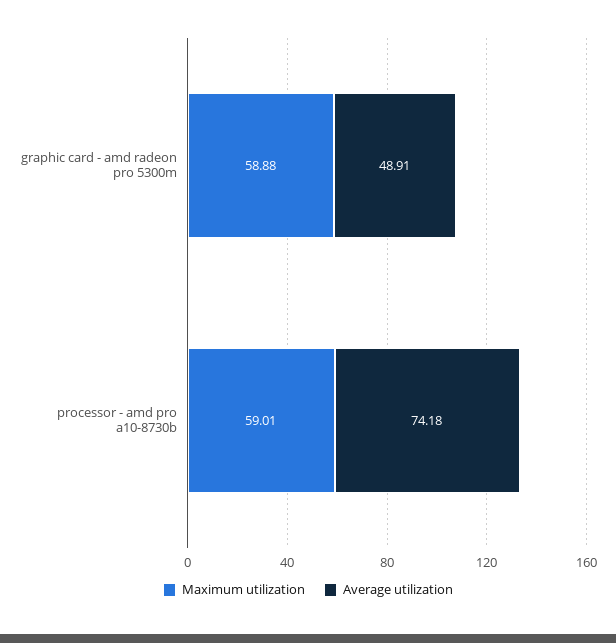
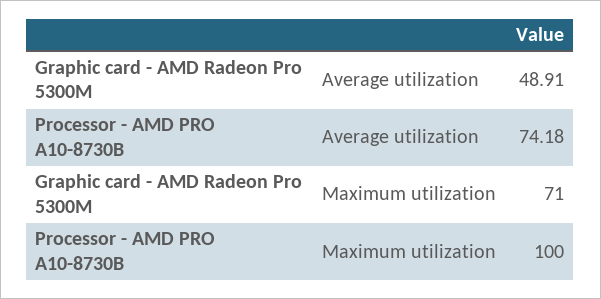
  {
    "Maximum utilization": {
-     "graphic card - amd radeon pro 5300m": 58.88,
+     "graphic card - amd radeon pro 5300m": 71,
-     "processor - amd pro a10-8730b": 59.01
+     "processor - amd pro a10-8730b": 100
    },
    "Average utilization": {
      "graphic card - amd radeon pro 5300m": 48.91,
      "processor - amd pro a10-8730b": 74.18
    }
  }

